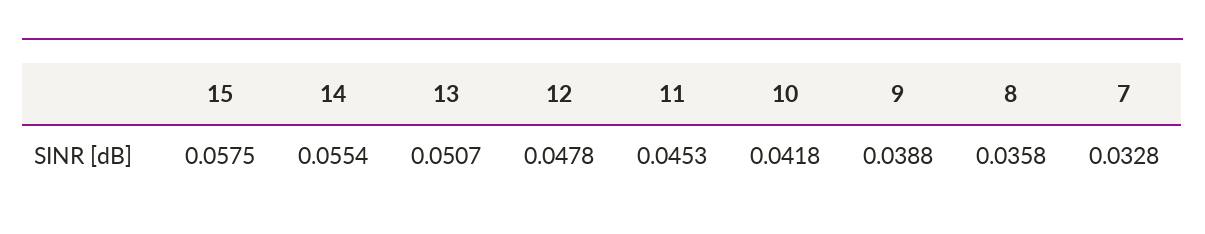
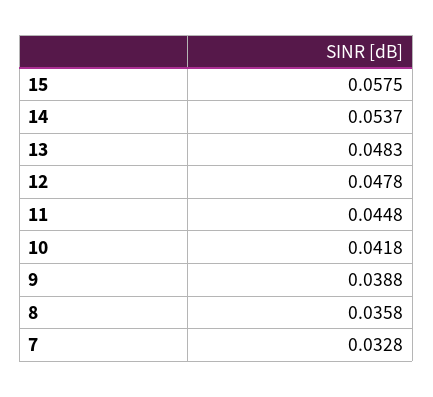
  {
    "15": 0.0575,
-   "14": 0.0554,
+   "14": 0.0537,
-   "13": 0.0507,
+   "13": 0.0483,
    "12": 0.0478,
-   "11": 0.0453,
+   "11": 0.0448,
    "10": 0.0418,
    "9": 0.0388,
    "8": 0.0358,
    "7": 0.0328
  }

